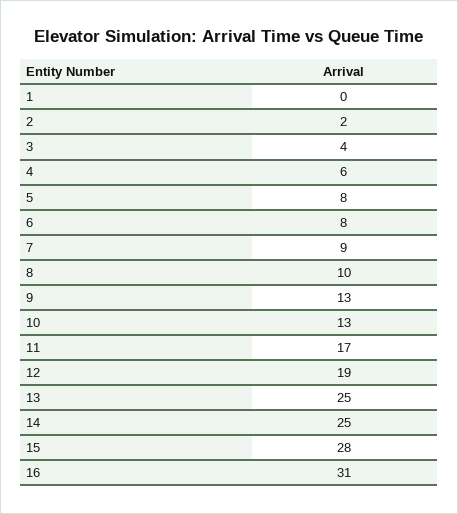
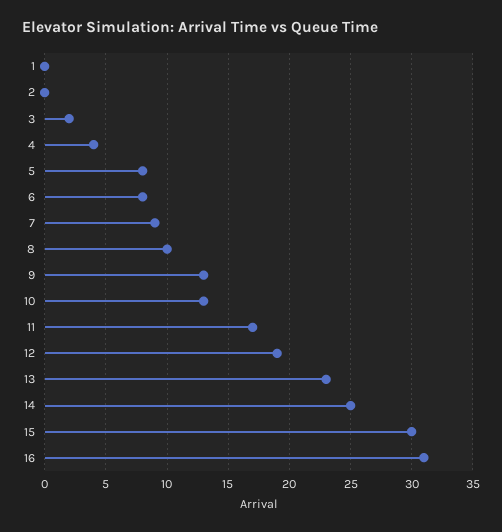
  {
    "1": 0,
-   "2": 2,
+   "2": 0,
-   "3": 4,
+   "3": 2,
-   "4": 6,
+   "4": 4,
    "5": 8,
    "6": 8,
    "7": 9,
    "8": 10,
    "9": 13,
    "10": 13,
    "11": 17,
    "12": 19,
-   "13": 25,
+   "13": 23,
    "14": 25,
-   "15": 28,
+   "15": 30,
    "16": 31
  }

